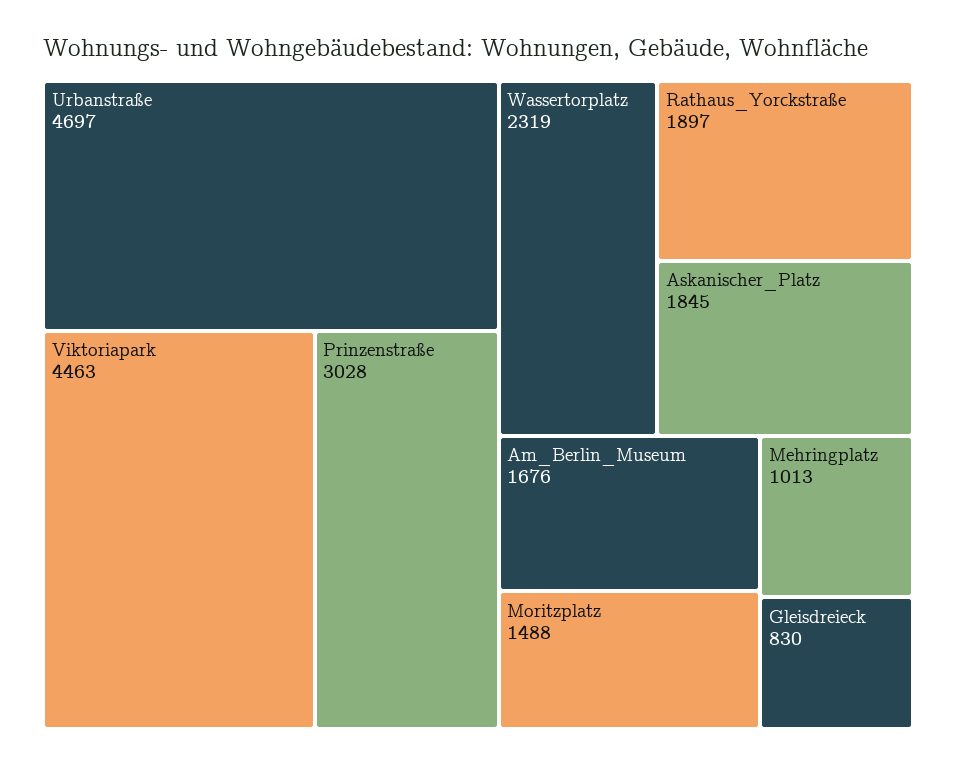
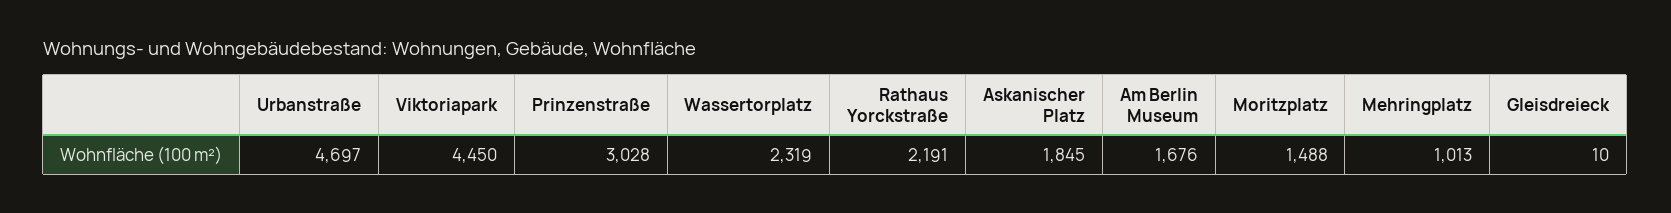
  {
    "Urbanstraße": 4697,
-   "Viktoriapark": 4463,
+   "Viktoriapark": 4450,
    "Prinzenstraße": 3028,
    "Wassertorplatz": 2319,
-   "Rathaus_Yorckstraße": 1897,
+   "Rathaus_Yorckstraße": 2191,
    "Askanischer_Platz": 1845,
    "Am_Berlin_Museum": 1676,
    "Moritzplatz": 1488,
    "Mehringplatz": 1013,
-   "Gleisdreieck": 830
+   "Gleisdreieck": 10
  }

